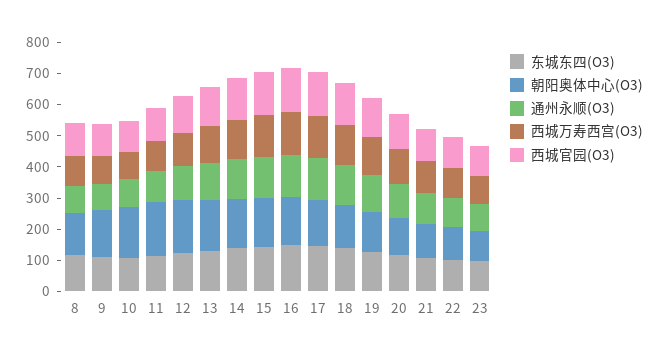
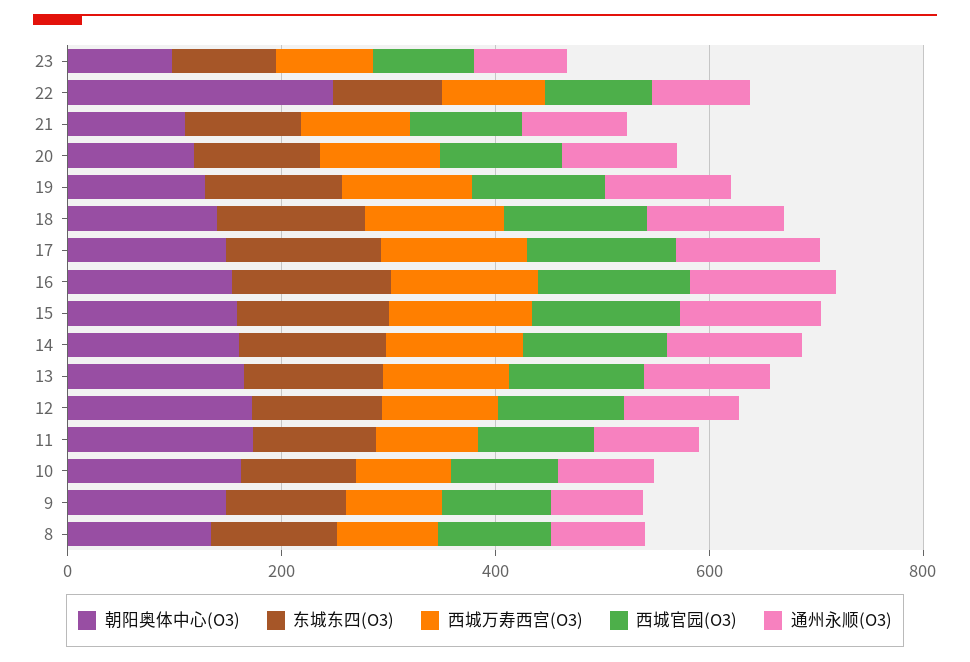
  {
    "东城东四(O3)": {
      "8": 100,
      "9": 100,
      "10": 100,
      "11": 100,
      "12": 100,
      "13": 150,
      "14": 150,
      "15": 150,
      "16": 150,
      "17": 150,
      "18": 150,
      "19": 150,
      "20": 100,
      "21": 100,
      "22": 100,
      "23": 100
    },
    "朝阳奥体中心(O3)": {
      "8": 150,
      "9": 150,
      "10": 150,
      "11": 150,
      "12": 150,
      "13": 150,
      "14": 150,
      "15": 150,
      "16": 150,
      "17": 150,
      "18": 150,
      "19": 150,
      "20": 100,
      "21": 100,
-     "22": 100,
+     "22": 250,
      "23": 100
    },
    "通州永顺(O3)": {
      "8": 100,
      "9": 100,
      "10": 100,
      "11": 100,
      "12": 100,
      "13": 100,
      "14": 150,
      "15": 150,
      "16": 150,
      "17": 150,
      "18": 150,
      "19": 100,
      "20": 100,
      "21": 100,
      "22": 100,
      "23": 100
    },
    "西城万寿西宫(O3)": {
      "8": 100,
      "9": 100,
      "10": 100,
      "11": 100,
      "12": 100,
      "13": 100,
      "14": 150,
      "15": 150,
      "16": 150,
      "17": 150,
      "18": 150,
      "19": 100,
      "20": 100,
      "21": 100,
      "22": 100,
      "23": 100
    },
    "西城官园(O3)": {
      "8": 100,
      "9": 100,
      "10": 100,
      "11": 100,
      "12": 100,
      "13": 150,
      "14": 150,
      "15": 150,
      "16": 150,
      "17": 150,
      "18": 150,
      "19": 100,
      "20": 100,
      "21": 100,
      "22": 100,
      "23": 100
    }
  }

